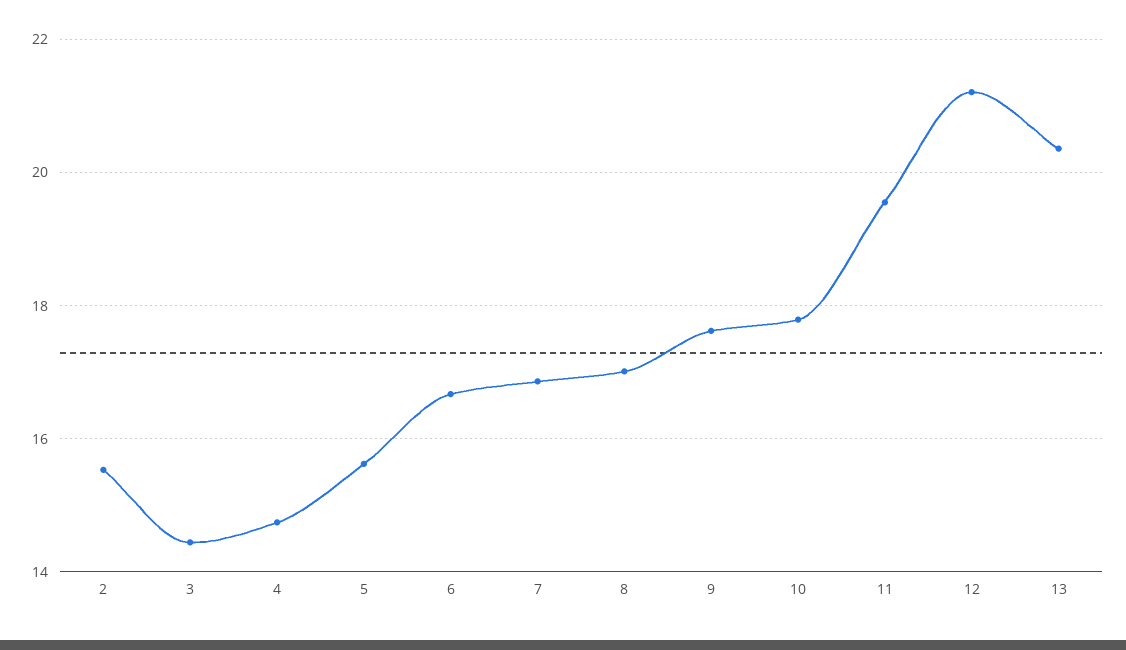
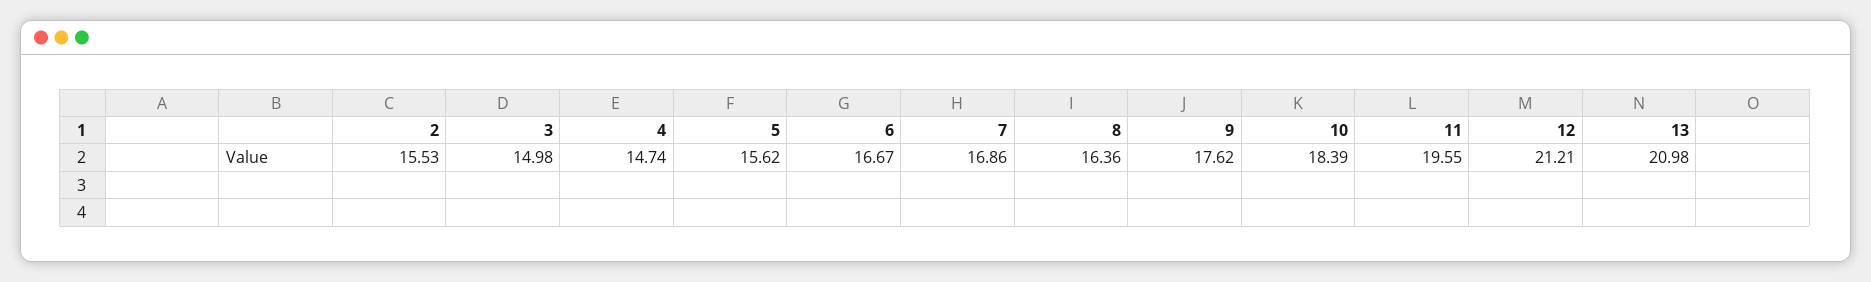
  {
    "2": 15.53,
-   "3": 14.4,
+   "3": 14.98,
    "4": 14.74,
    "5": 15.62,
    "6": 16.67,
    "7": 16.86,
-   "8": 17,
+   "8": 16.36,
    "9": 17.62,
-   "10": 17.8,
+   "10": 18.39,
    "11": 19.55,
    "12": 21.21,
-   "13": 20.4
+   "13": 20.98
  }

